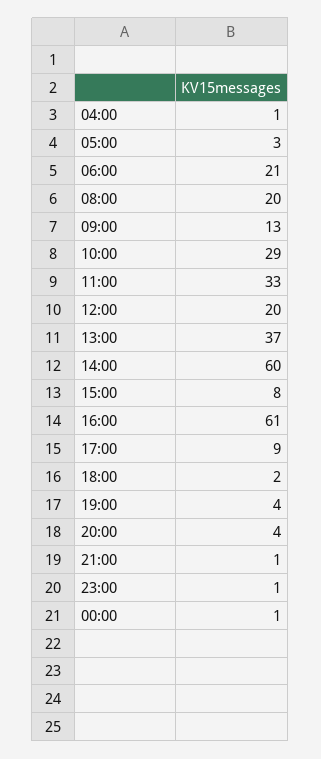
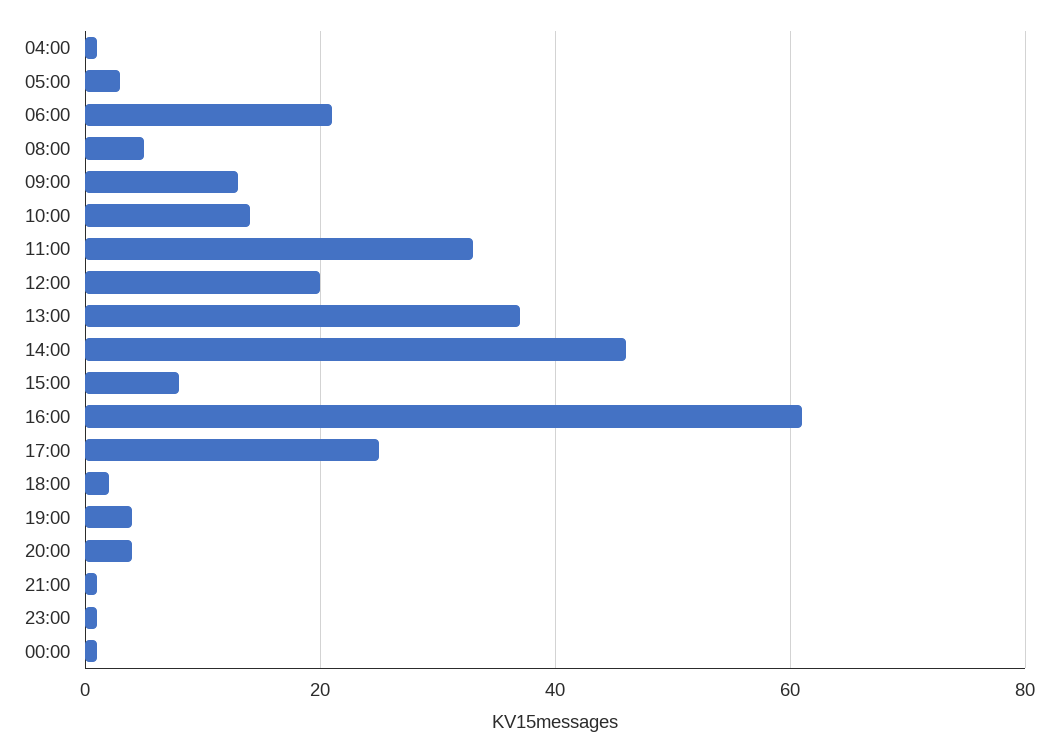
  {
    "04:00": 1,
    "05:00": 3,
    "06:00": 21,
-   "08:00": 20,
+   "08:00": 5,
    "09:00": 13,
-   "10:00": 29,
+   "10:00": 15,
    "11:00": 33,
    "12:00": 20,
    "13:00": 37,
-   "14:00": 60,
+   "14:00": 45,
    "15:00": 8,
    "16:00": 61,
-   "17:00": 9,
+   "17:00": 25,
    "18:00": 2,
    "19:00": 4,
    "20:00": 4,
    "21:00": 1,
    "23:00": 1,
    "00:00": 1
  }

